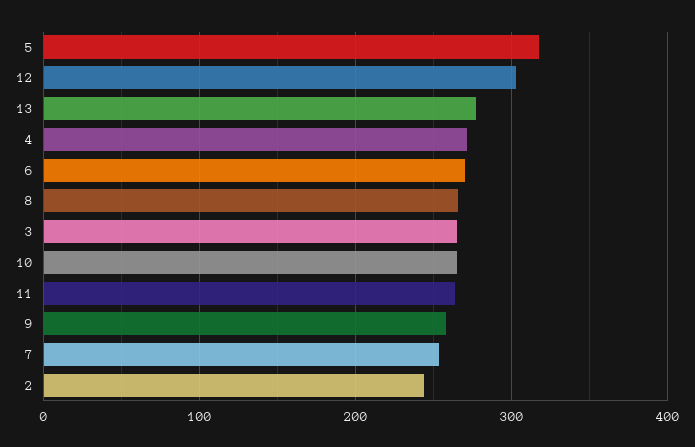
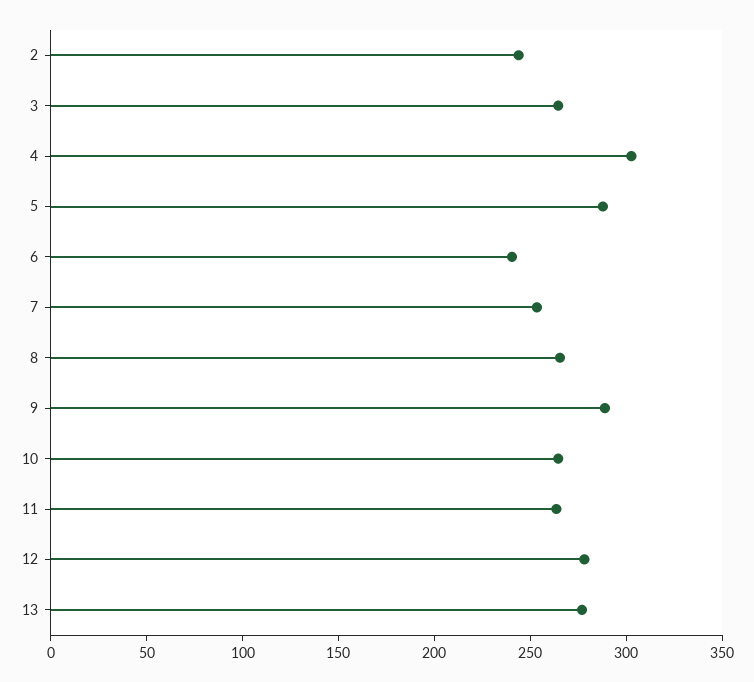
  {
-   "5": 320,
+   "5": 290,
-   "12": 300,
+   "12": 280,
    "13": 280,
-   "4": 270,
+   "4": 300,
-   "6": 270,
+   "6": 240,
    "8": 270,
    "3": 260,
    "10": 260,
    "11": 260,
-   "9": 260,
+   "9": 290,
    "7": 250,
    "2": 240
  }

